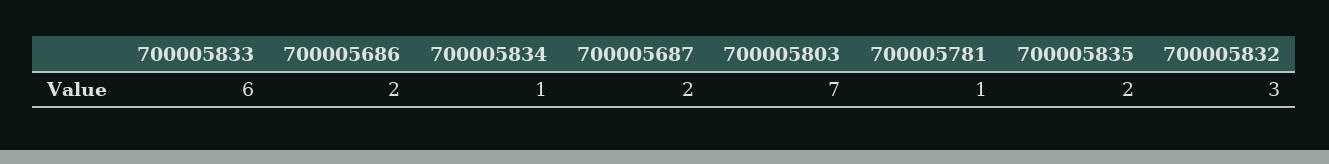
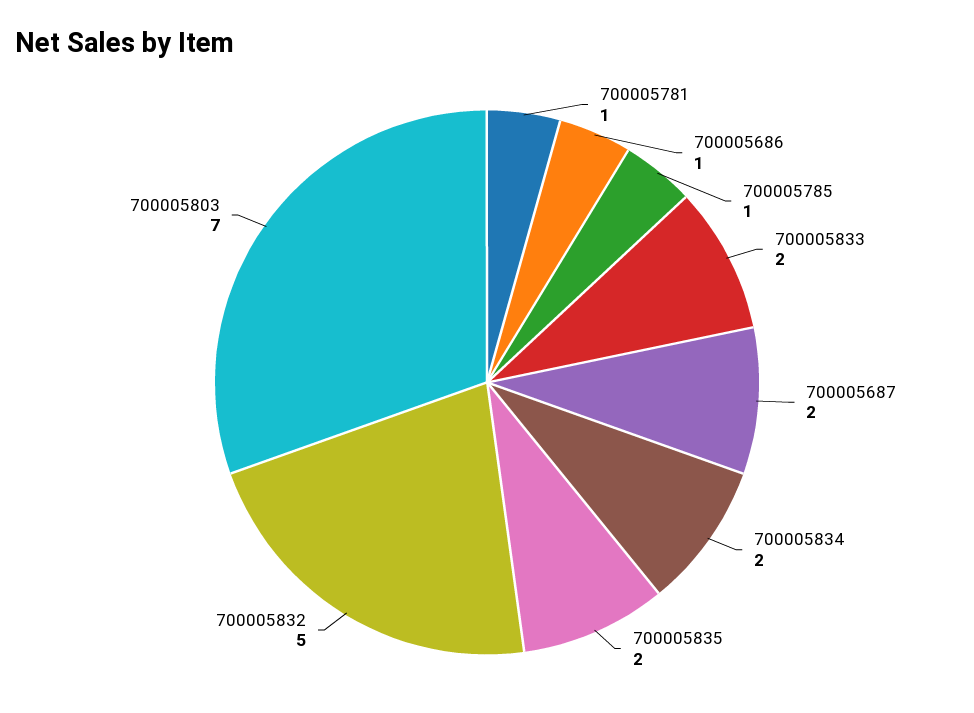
  {
-   "700005833": 6,
+   "700005833": 2,
-   "700005686": 2,
+   "700005686": 1,
-   "700005834": 1,
+   "700005834": 2,
    "700005687": 2,
    "700005803": 7,
    "700005781": 1,
    "700005835": 2,
-   "700005832": 3
+   "700005832": 5,
+   "700005785": 1
  }

